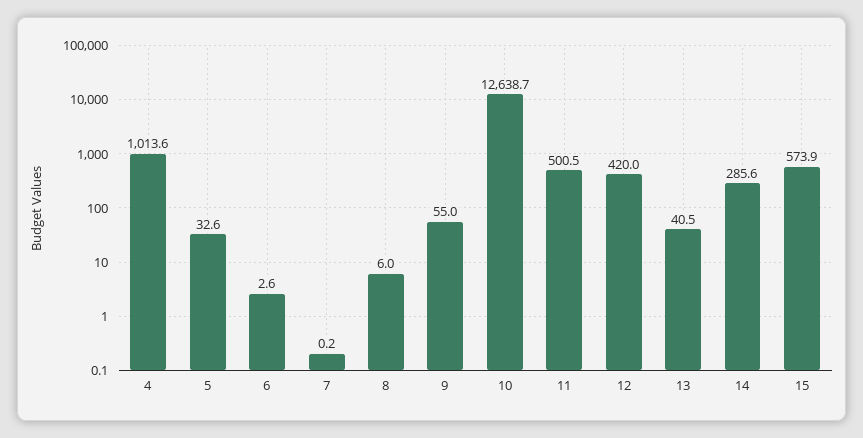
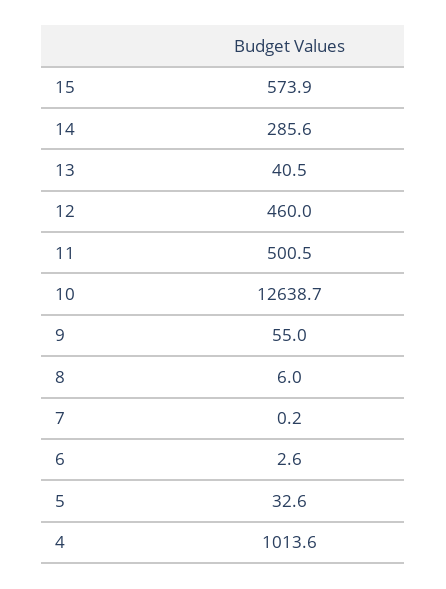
  {
    "4": 1013.6,
    "5": 32.6,
    "6": 2.6,
    "7": 0.2,
    "8": 6,
    "9": 55,
    "10": 12638.7,
    "11": 500.5,
-   "12": 420,
+   "12": 460,
    "13": 40.5,
    "14": 285.6,
    "15": 573.9
  }

